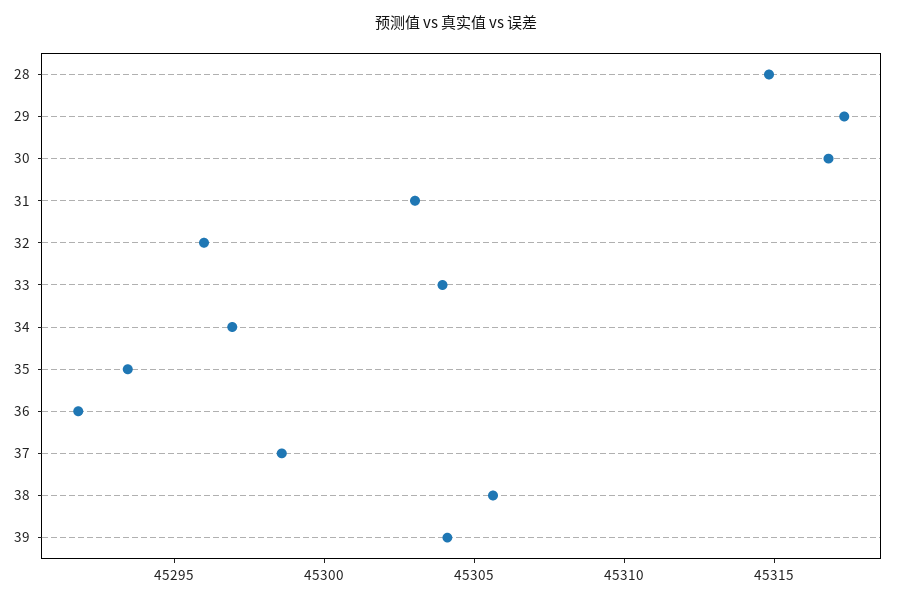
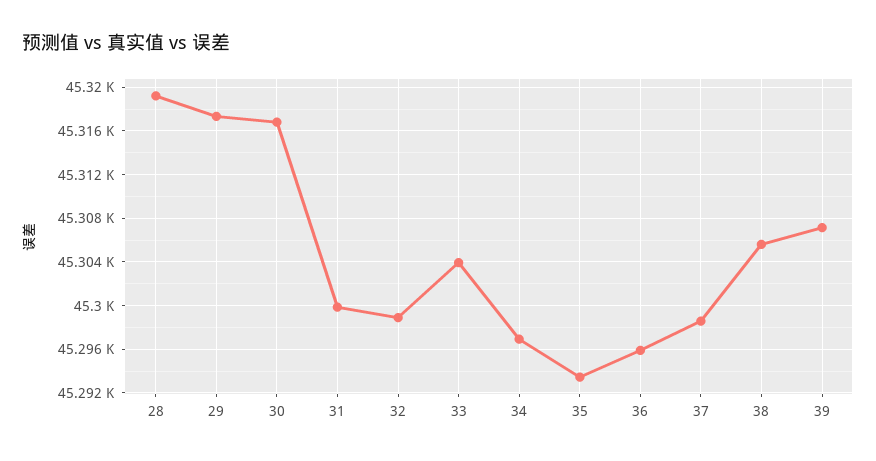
  {
-   "28": 45315,
+   "28": 45319,
    "29": 45317,
    "30": 45317,
-   "31": 45303,
+   "31": 45300,
-   "32": 45296,
+   "32": 45299,
    "33": 45304,
    "34": 45297,
    "35": 45293,
-   "36": 45292,
+   "36": 45296,
    "37": 45299,
    "38": 45306,
-   "39": 45304
+   "39": 45307
  }

